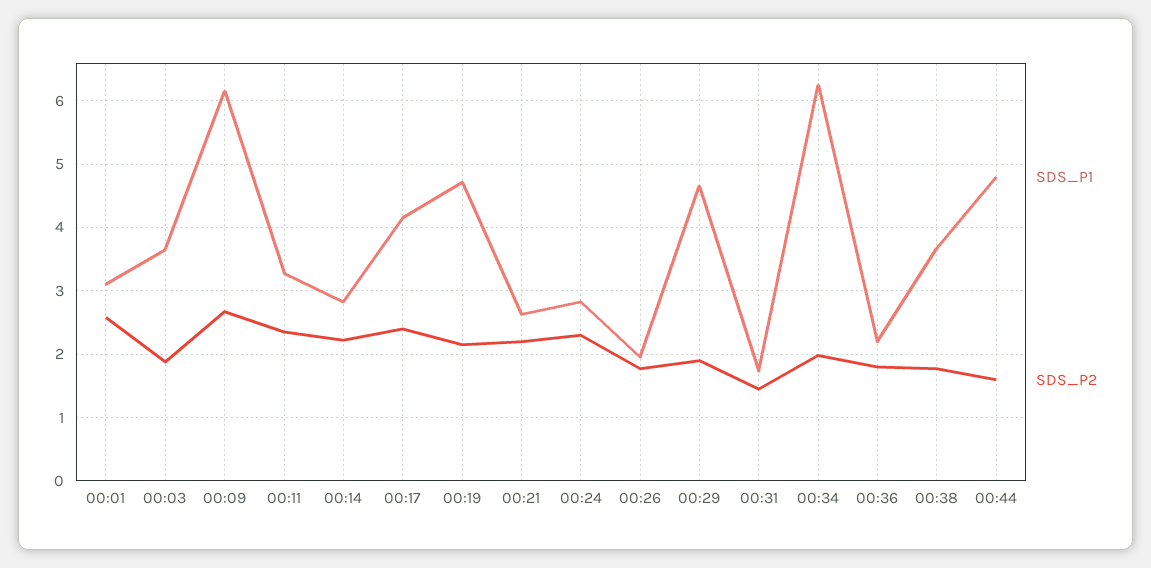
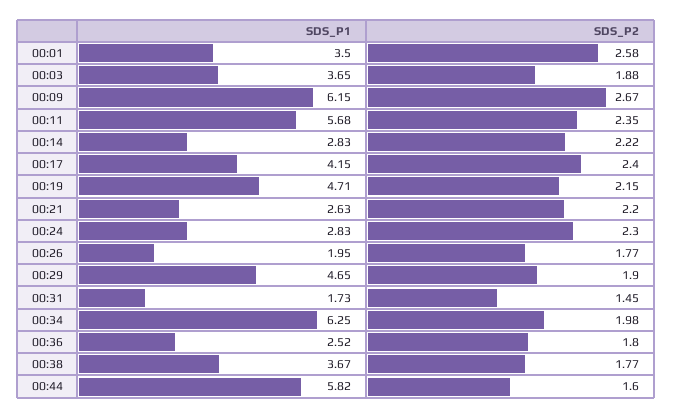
  {
    "SDS_P1": {
-     "00:01": 3.1,
+     "00:01": 3.5,
      "00:03": 3.65,
      "00:09": 6.15,
-     "00:11": 3.3,
+     "00:11": 5.68,
      "00:14": 2.83,
      "00:17": 4.15,
      "00:19": 4.71,
      "00:21": 2.63,
      "00:24": 2.83,
      "00:26": 1.95,
      "00:29": 4.65,
      "00:31": 1.73,
      "00:34": 6.25,
-     "00:36": 2.2,
+     "00:36": 2.52,
      "00:38": 3.67,
-     "00:44": 4.8
+     "00:44": 5.82
    },
    "SDS_P2": {
      "00:01": 2.58,
      "00:03": 1.88,
      "00:09": 2.67,
      "00:11": 2.35,
      "00:14": 2.22,
      "00:17": 2.4,
      "00:19": 2.15,
      "00:21": 2.2,
      "00:24": 2.3,
      "00:26": 1.77,
      "00:29": 1.9,
      "00:31": 1.45,
      "00:34": 1.98,
      "00:36": 1.8,
      "00:38": 1.77,
      "00:44": 1.6
    }
  }

